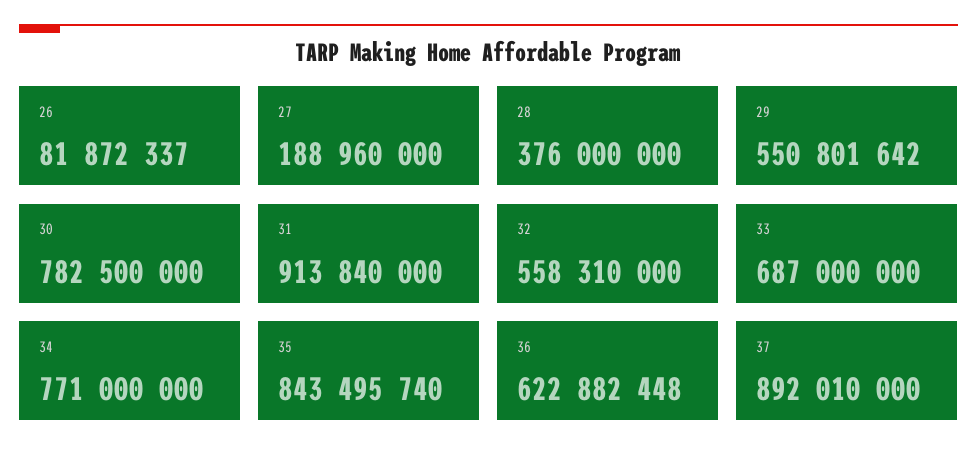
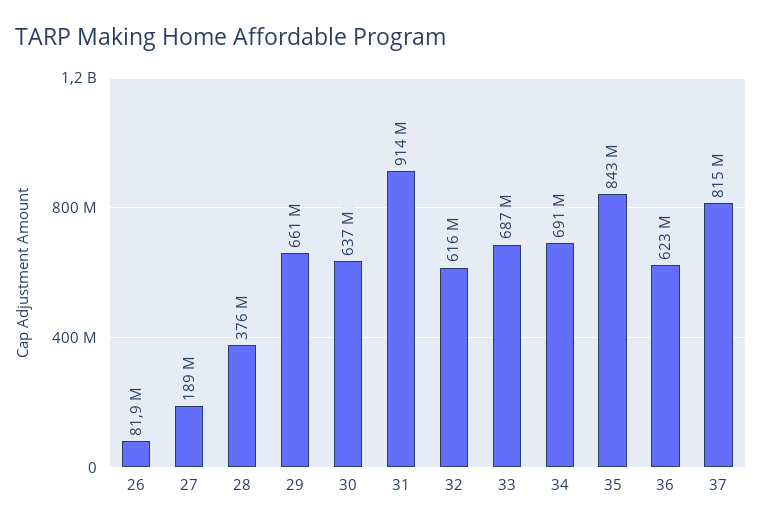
  {
    "26": 81872337,
    "27": 188960000,
    "28": 376000000,
-   "29": 550801642,
+   "29": 661000000,
-   "30": 782500000,
+   "30": 637000000,
    "31": 913840000,
-   "32": 558310000,
+   "32": 616000000,
    "33": 687000000,
-   "34": 771000000,
+   "34": 691000000,
    "35": 843495740,
    "36": 622882448,
-   "37": 892010000
+   "37": 815000000
  }

